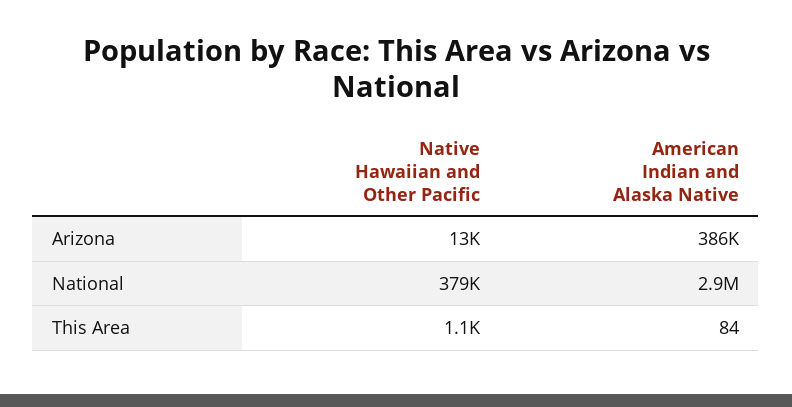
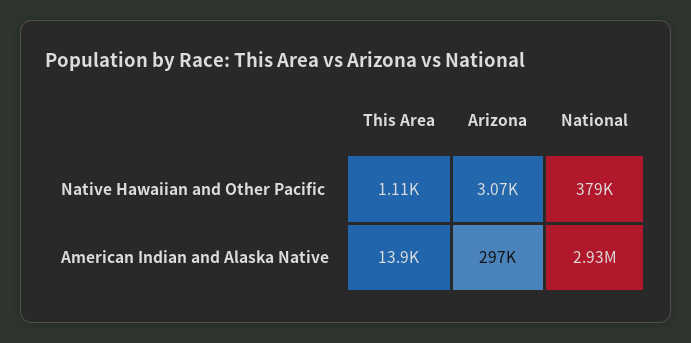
  {
    "Native Hawaiian and Other Pacific": {
-     "Arizona": 13000,
+     "Arizona": 3070,
      "National": 379000,
      "This Area": 1110
    },
    "American Indian and Alaska Native": {
-     "Arizona": 386000,
+     "Arizona": 297000,
      "National": 2930000,
-     "This Area": 84
+     "This Area": 13900
    }
  }

